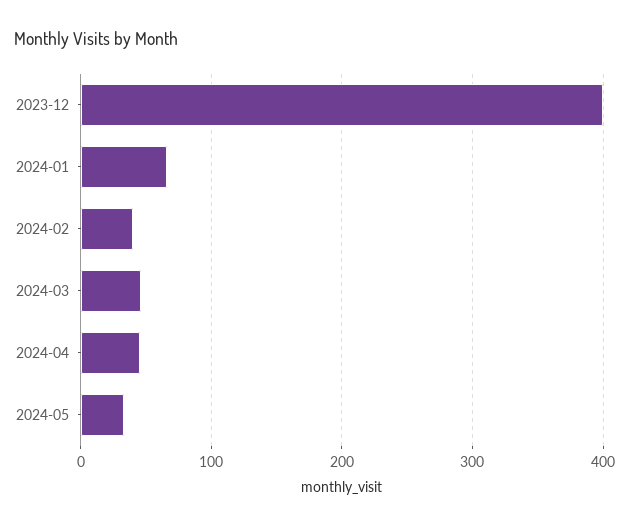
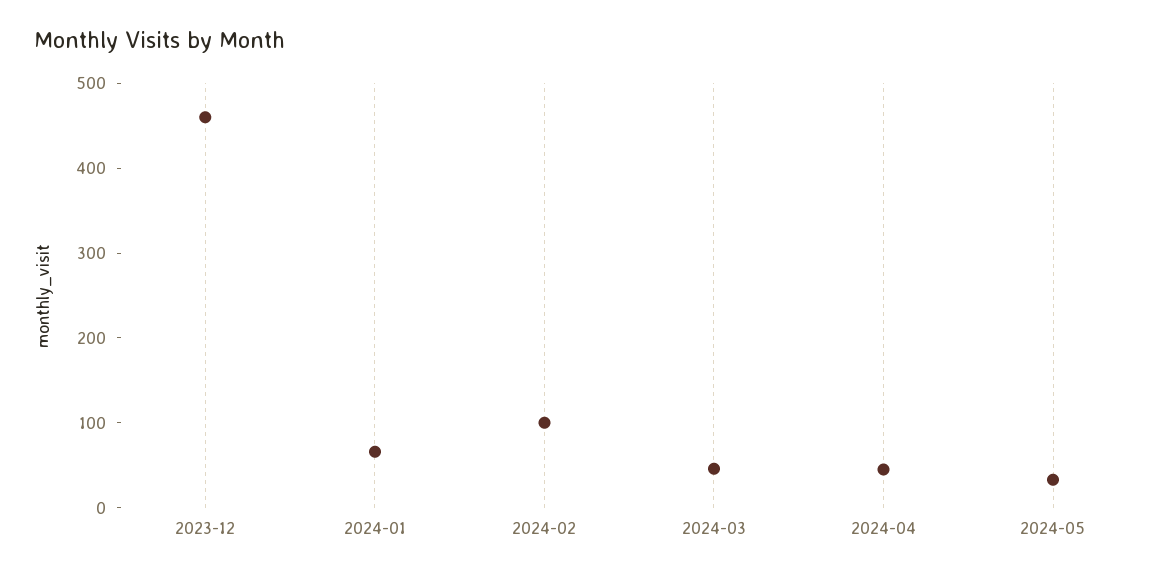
  {
-   "2023-12": 400,
+   "2023-12": 460,
    "2024-01": 70,
-   "2024-02": 40,
+   "2024-02": 100,
    "2024-03": 50,
    "2024-04": 50,
    "2024-05": 30
  }

